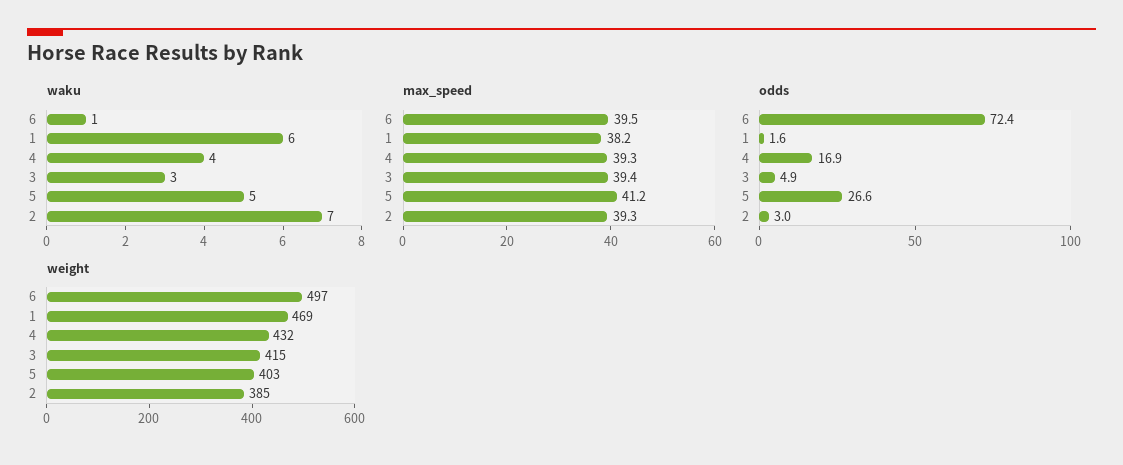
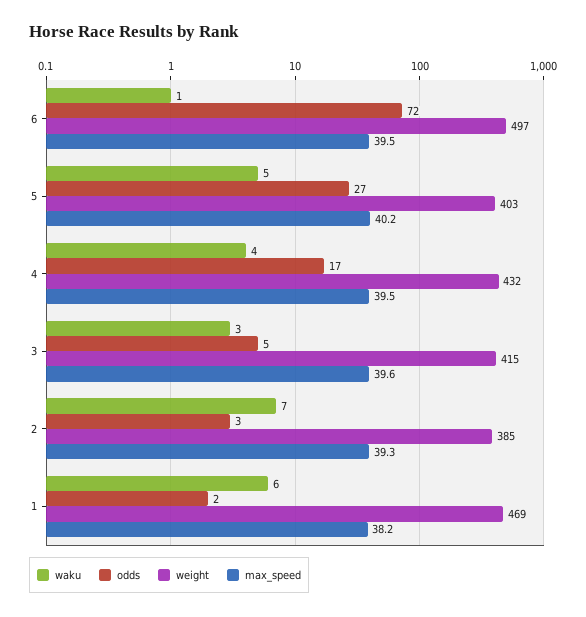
  {
    "waku": {
      "6": 1,
      "1": 6,
      "4": 4,
      "3": 3,
      "5": 5,
      "2": 7
    },
    "max_speed": {
      "6": 39.5,
      "1": 38.2,
-     "4": 39.3,
+     "4": 39.5,
-     "3": 39.4,
+     "3": 39.6,
-     "5": 41.2,
+     "5": 40.2,
      "2": 39.3
    },
    "odds": {
      "6": 72.4,
      "1": 1.6,
      "4": 16.9,
      "3": 4.9,
      "5": 26.6,
      "2": 3
    },
    "weight": {
      "6": 497,
      "1": 469,
      "4": 432,
      "3": 415,
      "5": 403,
      "2": 385
    }
  }

